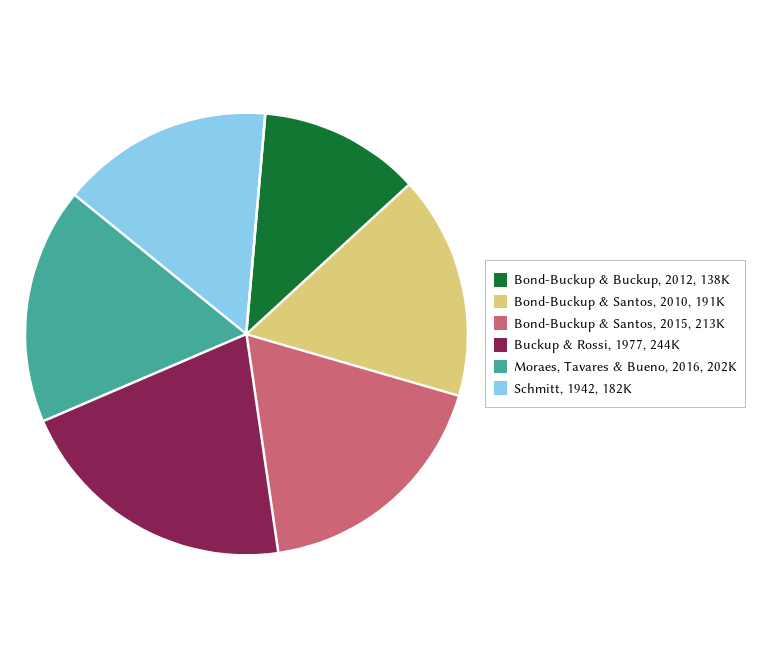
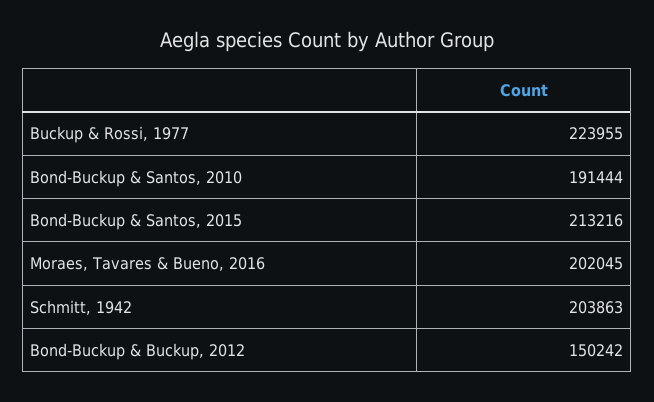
  {
-   "Bond-Buckup & Buckup, 2012": 138000,
+   "Bond-Buckup & Buckup, 2012": 150242,
    "Bond-Buckup & Santos, 2010": 191444,
    "Bond-Buckup & Santos, 2015": 213216,
-   "Buckup & Rossi, 1977": 244000,
+   "Buckup & Rossi, 1977": 223955,
    "Moraes, Tavares & Bueno, 2016": 202045,
-   "Schmitt, 1942": 182000
+   "Schmitt, 1942": 203863
  }

